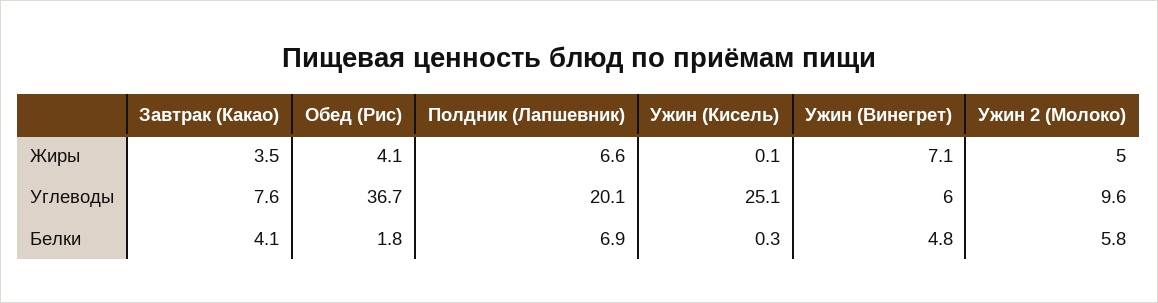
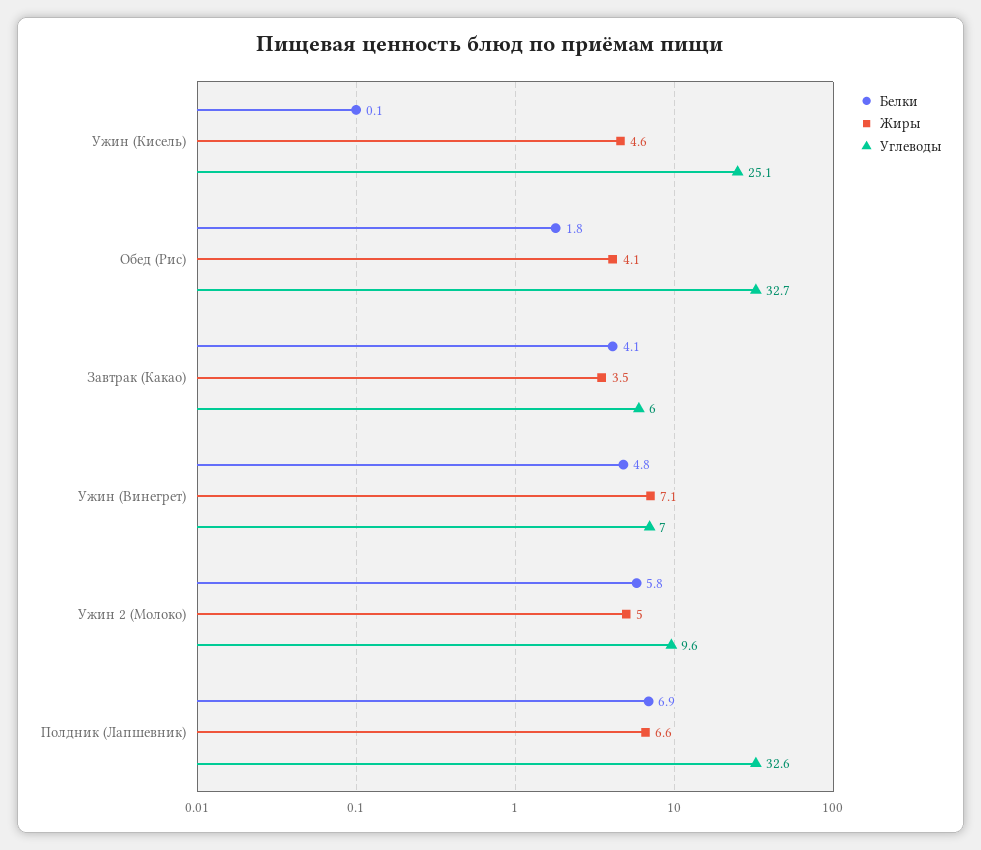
  {
    "Жиры": {
      "Завтрак (Какао)": 3.5,
      "Обед (Рис)": 4.1,
      "Полдник (Лапшевник)": 6.6,
-     "Ужин (Кисель)": 0.1,
+     "Ужин (Кисель)": 4.6,
      "Ужин (Винегрет)": 7.1,
      "Ужин 2 (Молоко)": 5
    },
    "Углеводы": {
-     "Завтрак (Какао)": 7.6,
+     "Завтрак (Какао)": 6,
-     "Обед (Рис)": 36.7,
+     "Обед (Рис)": 32.7,
-     "Полдник (Лапшевник)": 20.1,
+     "Полдник (Лапшевник)": 32.6,
      "Ужин (Кисель)": 25.1,
-     "Ужин (Винегрет)": 6,
+     "Ужин (Винегрет)": 7,
      "Ужин 2 (Молоко)": 9.6
    },
    "Белки": {
      "Завтрак (Какао)": 4.1,
      "Обед (Рис)": 1.8,
      "Полдник (Лапшевник)": 6.9,
-     "Ужин (Кисель)": 0.3,
+     "Ужин (Кисель)": 0.1,
      "Ужин (Винегрет)": 4.8,
      "Ужин 2 (Молоко)": 5.8
    }
  }

